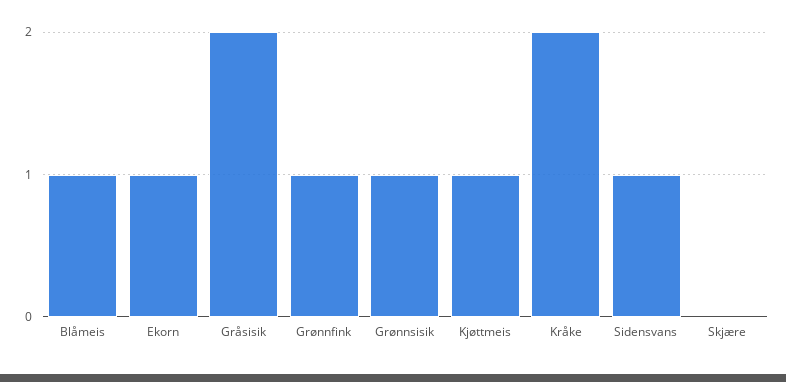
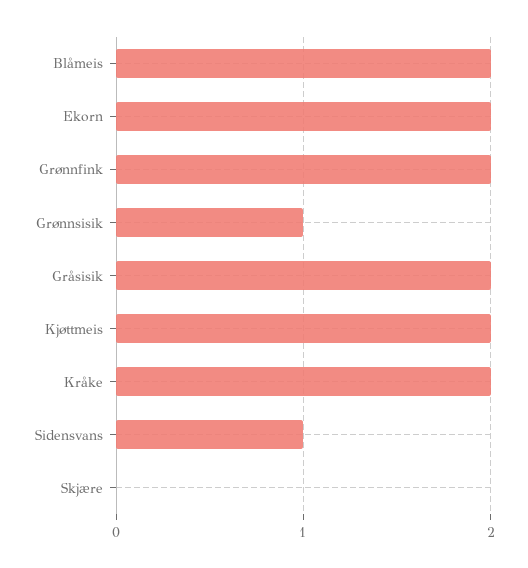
  {
-   "Blåmeis": 1,
+   "Blåmeis": 2,
-   "Ekorn": 1,
+   "Ekorn": 2,
    "Gråsisik": 2,
-   "Grønnfink": 1,
+   "Grønnfink": 2,
    "Grønnsisik": 1,
-   "Kjøttmeis": 1,
+   "Kjøttmeis": 2,
    "Kråke": 2,
    "Sidensvans": 1,
    "Skjære": 0
  }

